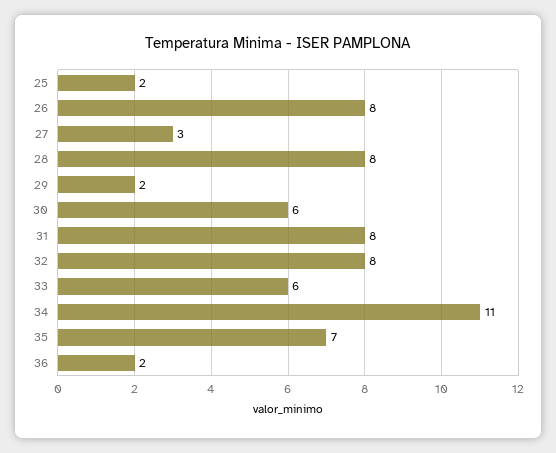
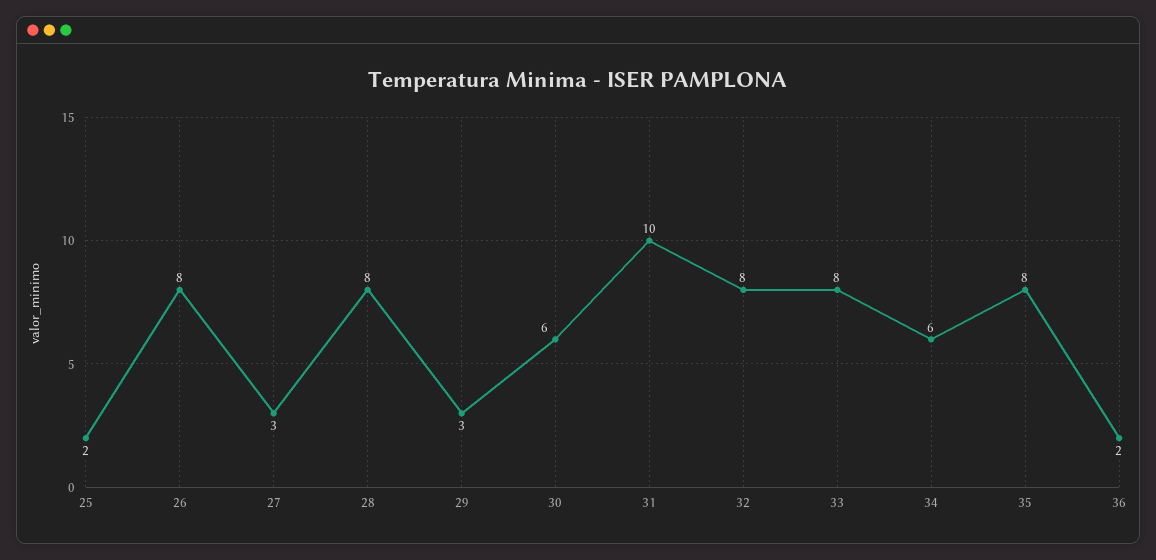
  {
    "25": 2,
    "26": 8,
    "27": 3,
    "28": 8,
-   "29": 2,
+   "29": 3,
    "30": 6,
-   "31": 8,
+   "31": 10,
    "32": 8,
-   "33": 6,
+   "33": 8,
-   "34": 11,
+   "34": 6,
-   "35": 7,
+   "35": 8,
    "36": 2
  }

